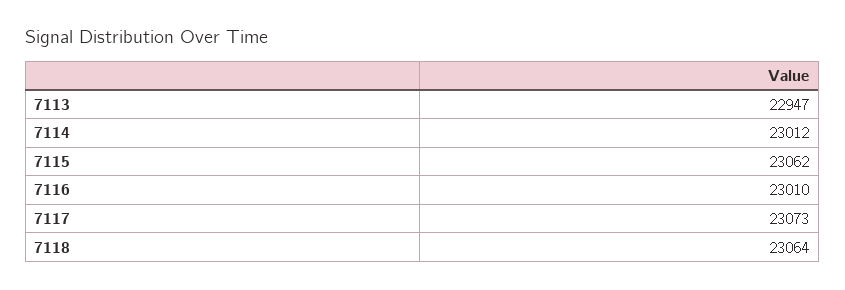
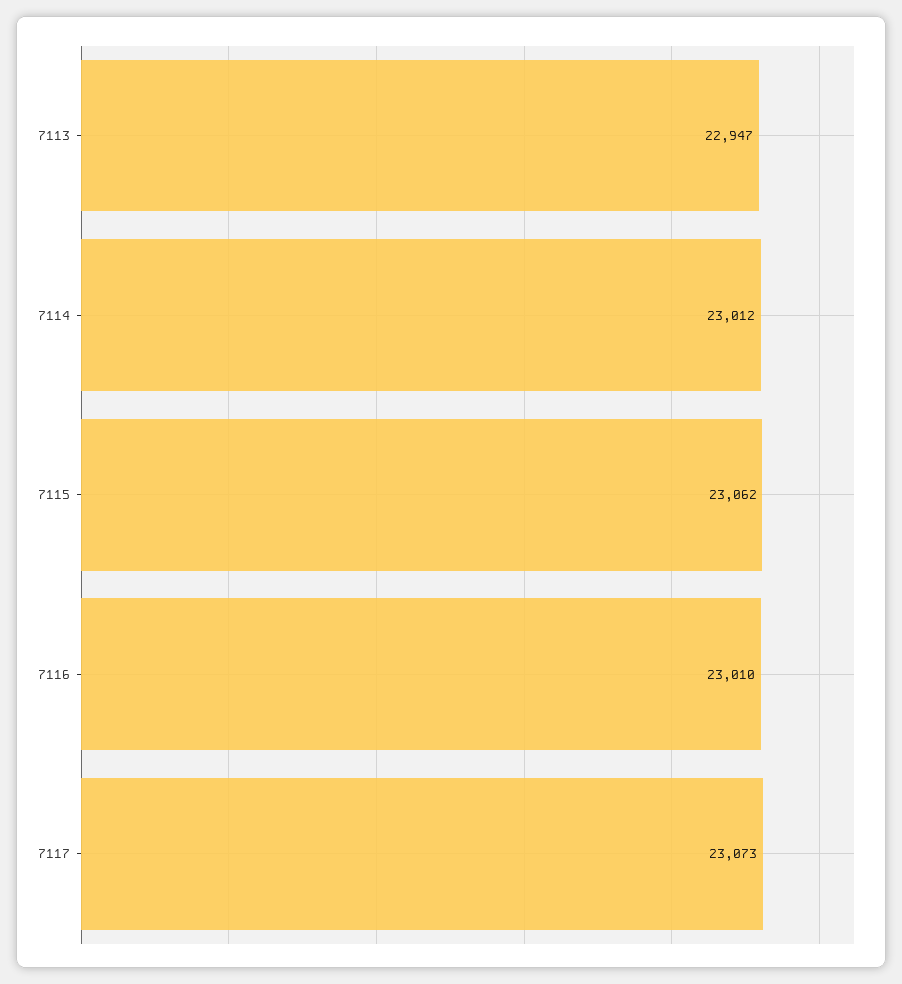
  {
    "7113": 22947,
    "7114": 23012,
    "7115": 23062,
    "7116": 23010,
-   "7117": 23073,
+   "7117": 23073
-   "7118": 23064
  }

